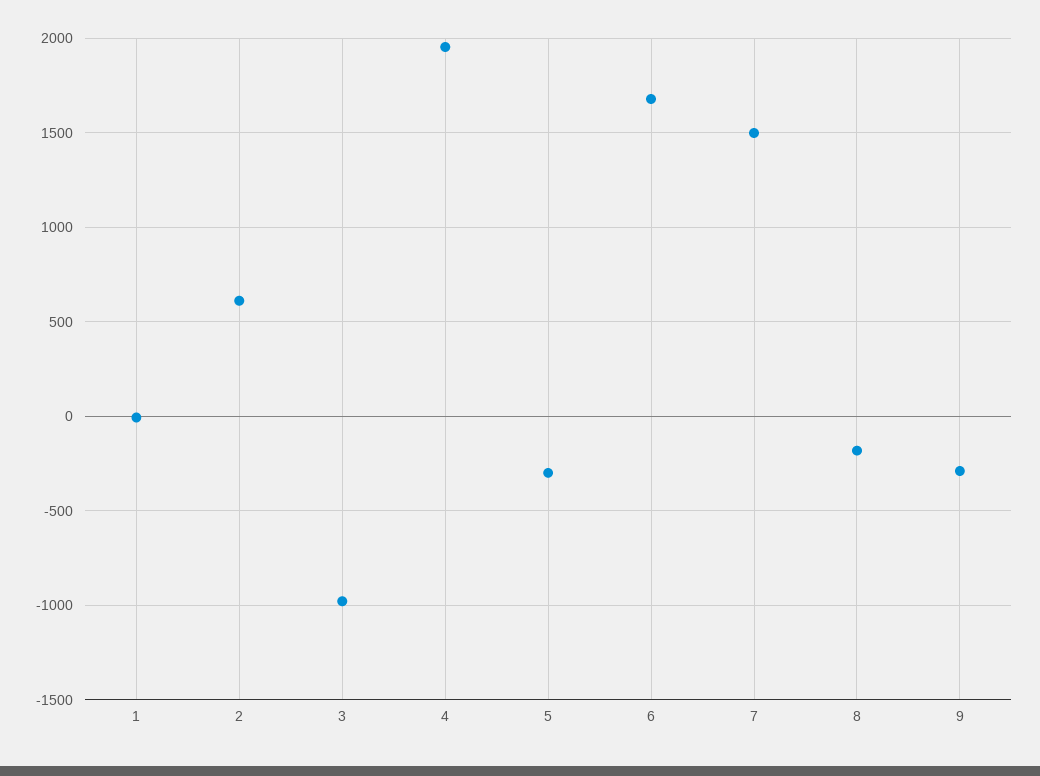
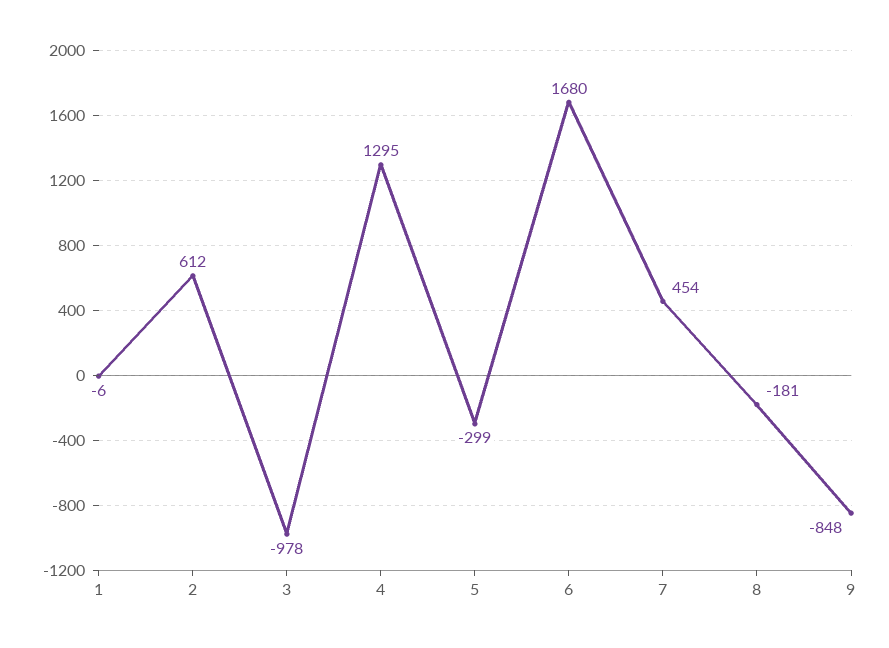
  {
    "1": -6,
    "2": 612,
    "3": -978,
-   "4": 1950,
+   "4": 1295,
    "5": -299,
    "6": 1680,
-   "7": 1500,
+   "7": 454,
    "8": -181,
-   "9": -300
+   "9": -848
  }

